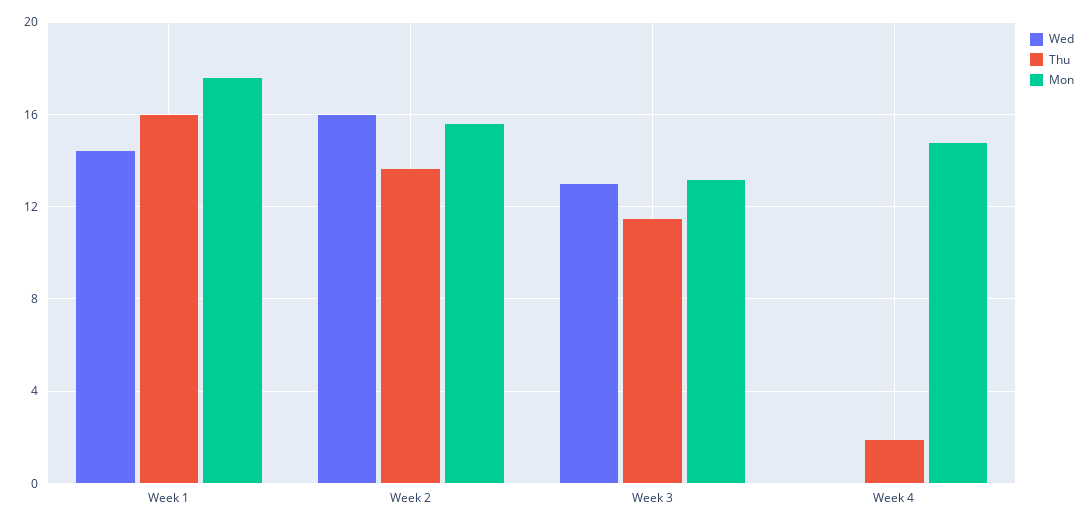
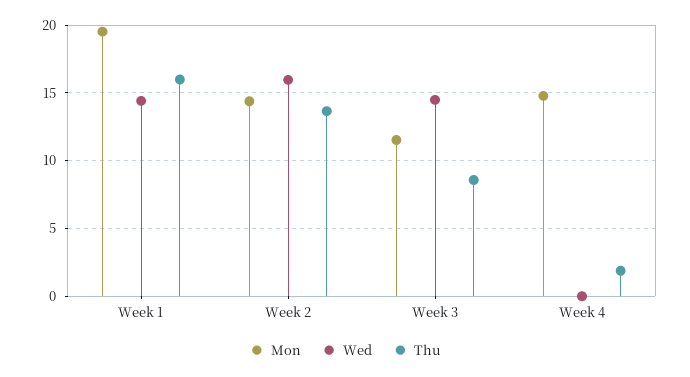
  {
    "Wed": {
      "Week 1": 14.5,
      "Week 2": 16,
-     "Week 3": 13,
+     "Week 3": 14.5,
      "Week 4": 0
    },
    "Thu": {
      "Week 1": 16,
      "Week 2": 13.5,
-     "Week 3": 11.5,
+     "Week 3": 8.5,
      "Week 4": 2
    },
    "Mon": {
-     "Week 1": 17.5,
+     "Week 1": 19.5,
-     "Week 2": 15.5,
+     "Week 2": 14.5,
-     "Week 3": 13,
+     "Week 3": 11.5,
      "Week 4": 15
    }
  }

